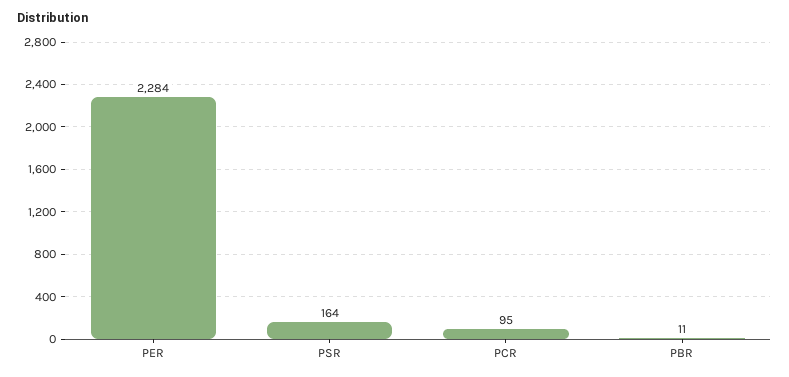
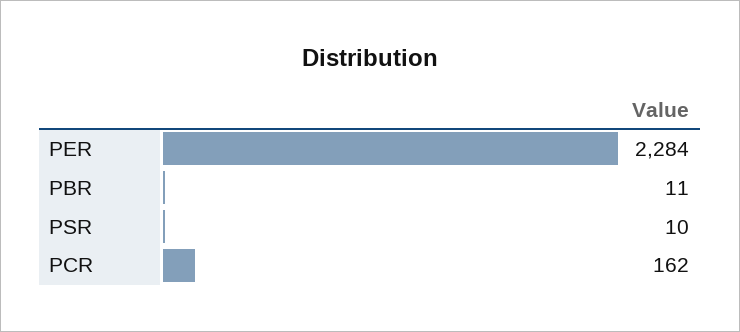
  {
    "PER": 2284,
-   "PSR": 164,
+   "PSR": 10,
-   "PCR": 95,
+   "PCR": 162,
    "PBR": 11
  }

